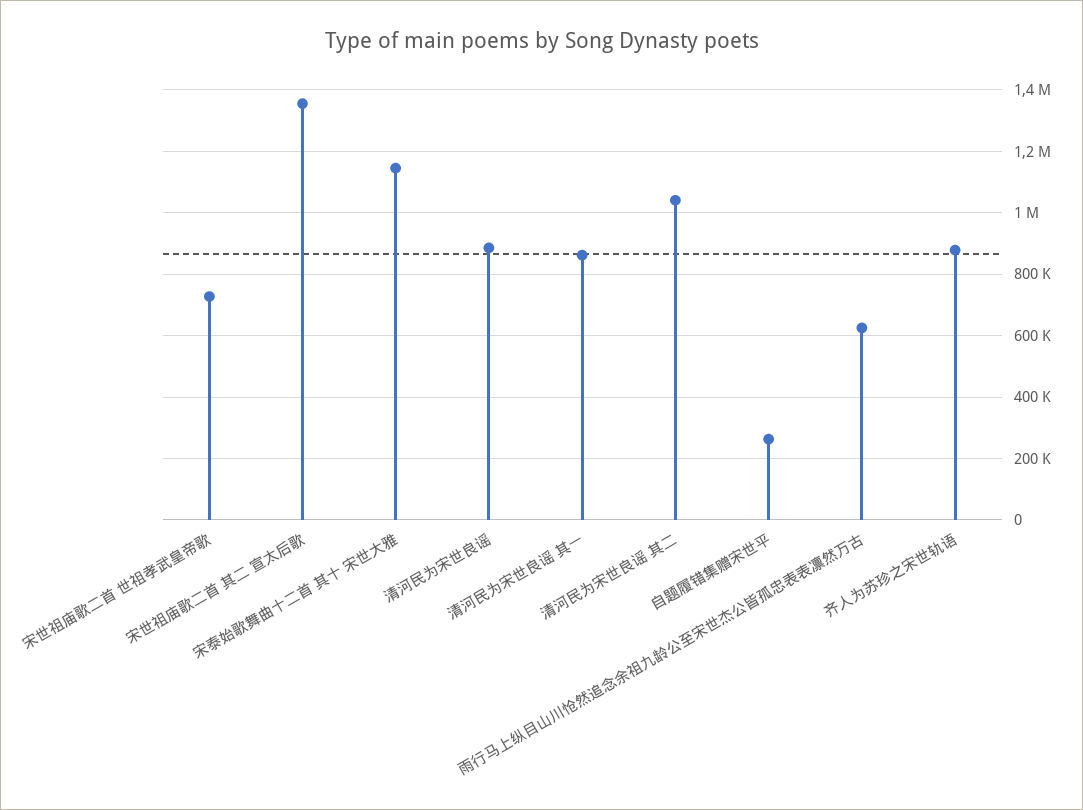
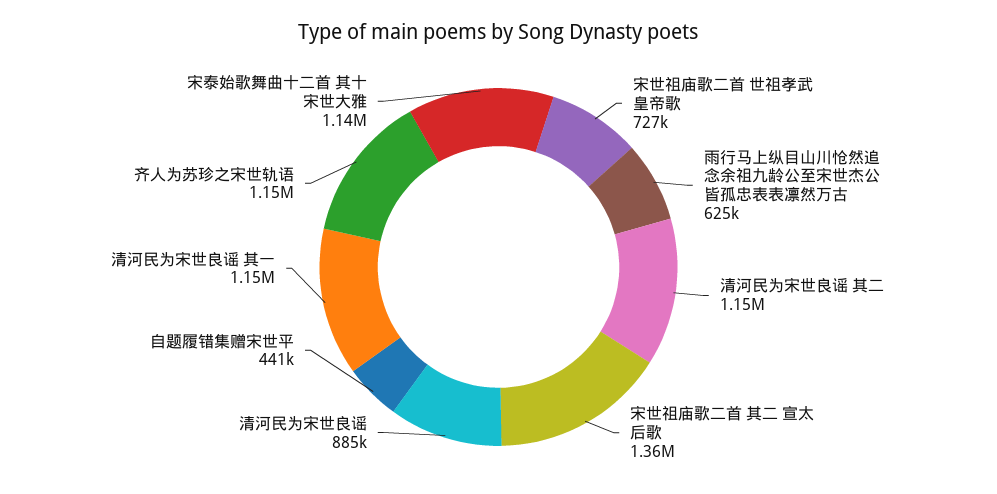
  {
    "宋世祖庙歌二首 世祖孝武皇帝歌": 727000,
    "宋世祖庙歌二首 其二 宣太后歌": 1360000,
    "宋泰始歌舞曲十二首 其十 宋世大雅": 1140000,
    "清河民为宋世良谣": 885000,
-   "清河民为宋世良谣 其一": 860000,
+   "清河民为宋世良谣 其一": 1150000,
-   "清河民为宋世良谣 其二": 1040000,
+   "清河民为宋世良谣 其二": 1150000,
-   "自题履错集赠宋世平": 260000,
+   "自题履错集赠宋世平": 441000,
    "雨行马上纵目山川怆然追念余祖九龄公至宋世杰公皆孤忠表表凛然万古": 625000,
-   "齐人为苏珍之宋世轨语": 880000
+   "齐人为苏珍之宋世轨语": 1150000
  }

